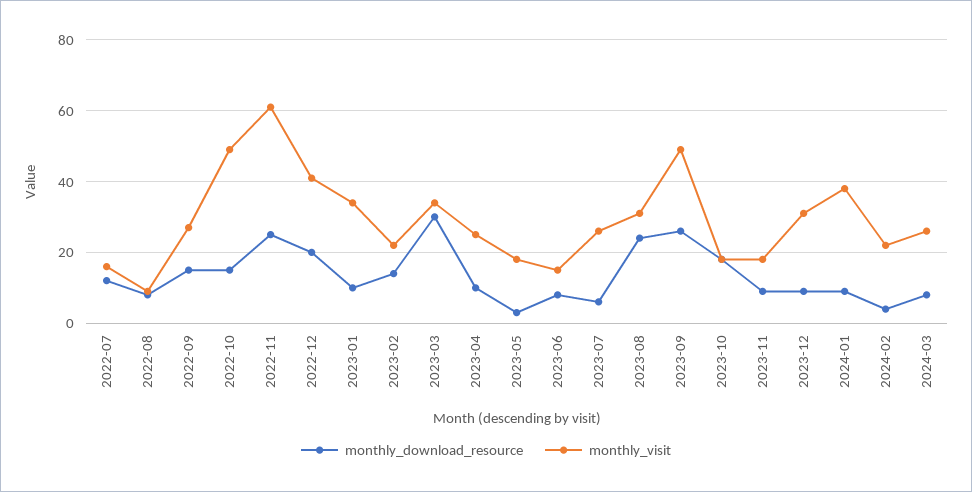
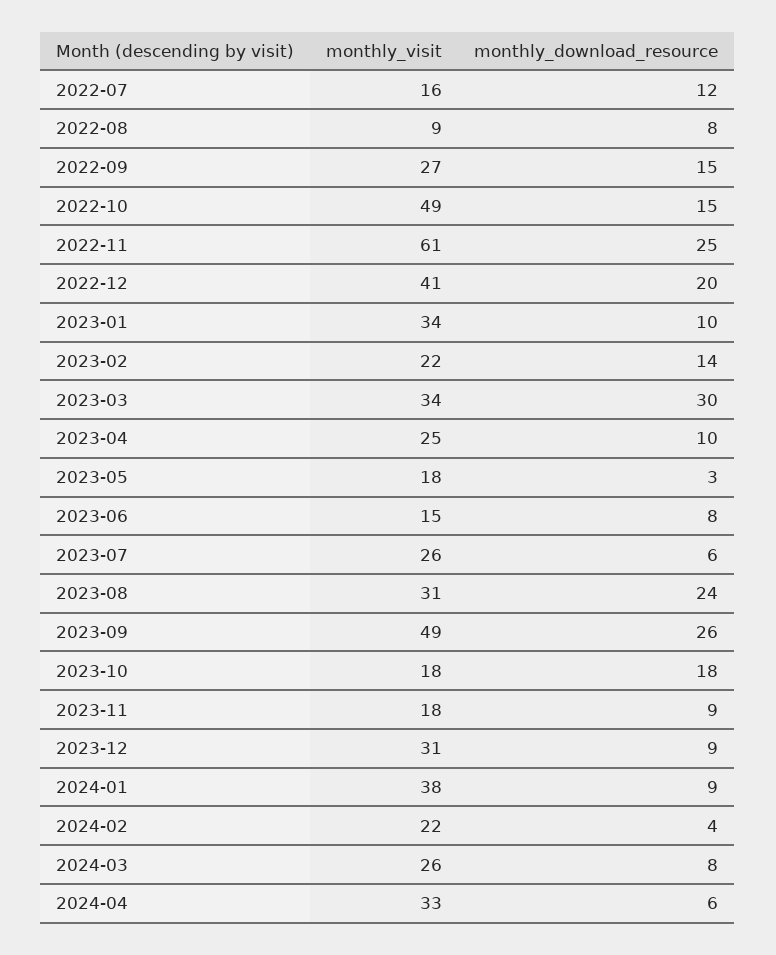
  {
    "monthly_download_resource": {
      "2022-07": 12,
      "2022-08": 8,
      "2022-09": 15,
      "2022-10": 15,
      "2022-11": 25,
      "2022-12": 20,
      "2023-01": 10,
      "2023-02": 14,
      "2023-03": 30,
      "2023-04": 10,
      "2023-05": 3,
      "2023-06": 8,
      "2023-07": 6,
      "2023-08": 24,
      "2023-09": 26,
      "2023-10": 18,
      "2023-11": 9,
      "2023-12": 9,
      "2024-01": 9,
      "2024-02": 4,
-     "2024-03": 8
+     "2024-03": 8,
+     "2024-04": 6
    },
    "monthly_visit": {
      "2022-07": 16,
      "2022-08": 9,
      "2022-09": 27,
      "2022-10": 49,
      "2022-11": 61,
      "2022-12": 41,
      "2023-01": 34,
      "2023-02": 22,
      "2023-03": 34,
      "2023-04": 25,
      "2023-05": 18,
      "2023-06": 15,
      "2023-07": 26,
      "2023-08": 31,
      "2023-09": 49,
      "2023-10": 18,
      "2023-11": 18,
      "2023-12": 31,
      "2024-01": 38,
      "2024-02": 22,
-     "2024-03": 26
+     "2024-03": 26,
+     "2024-04": 33
    }
  }

